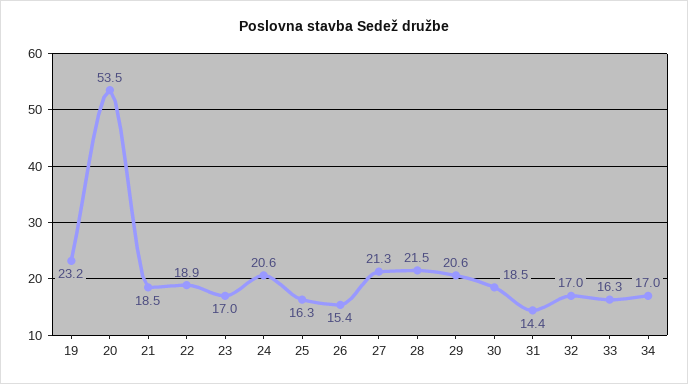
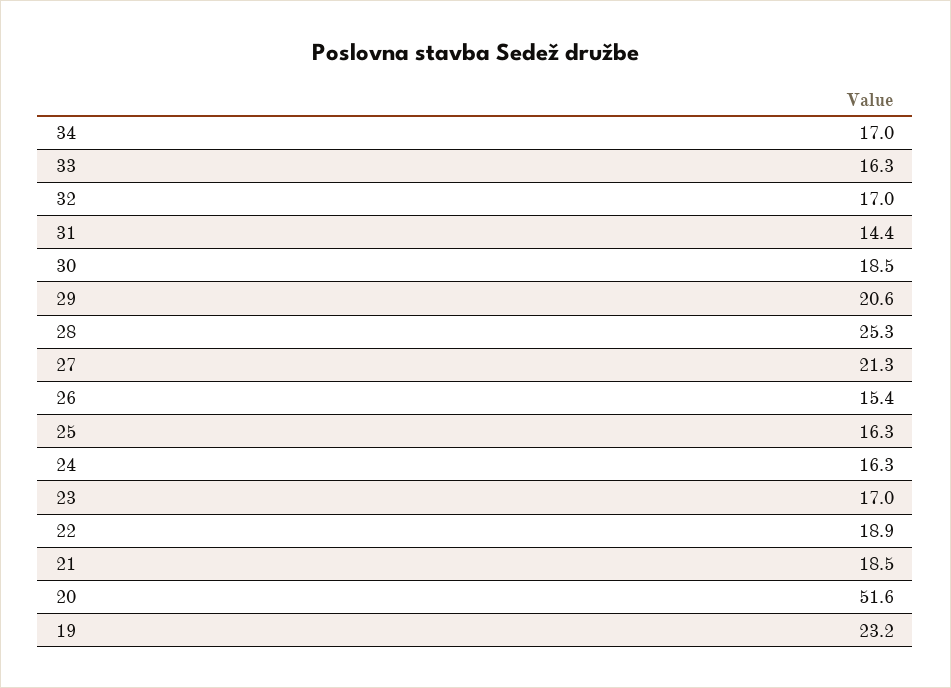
  {
    "19": 23.2,
-   "20": 53.5,
+   "20": 51.6,
    "21": 18.5,
    "22": 18.9,
    "23": 17,
-   "24": 20.6,
+   "24": 16.3,
    "25": 16.3,
    "26": 15.4,
    "27": 21.3,
-   "28": 21.5,
+   "28": 25.3,
    "29": 20.6,
    "30": 18.5,
    "31": 14.4,
    "32": 17,
    "33": 16.3,
    "34": 17
  }

